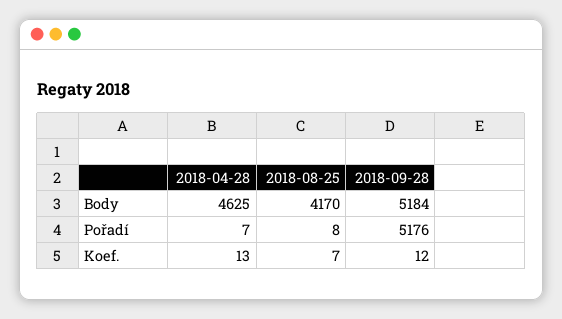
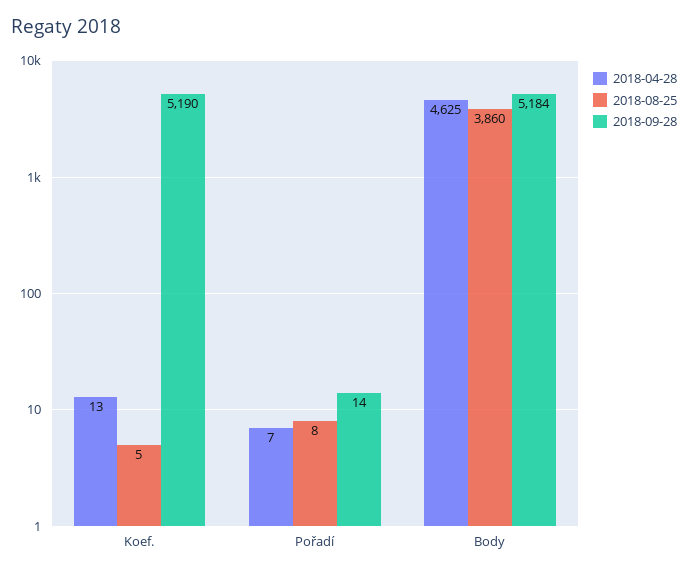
  {
    "2018-04-28": {
      "Body": 4625,
      "Pořadí": 7,
      "Koef.": 13
    },
    "2018-08-25": {
-     "Body": 4170,
+     "Body": 3860,
      "Pořadí": 8,
-     "Koef.": 7
+     "Koef.": 5
    },
    "2018-09-28": {
      "Body": 5184,
-     "Pořadí": 5176,
+     "Pořadí": 14,
-     "Koef.": 12
+     "Koef.": 5190
    }
  }

